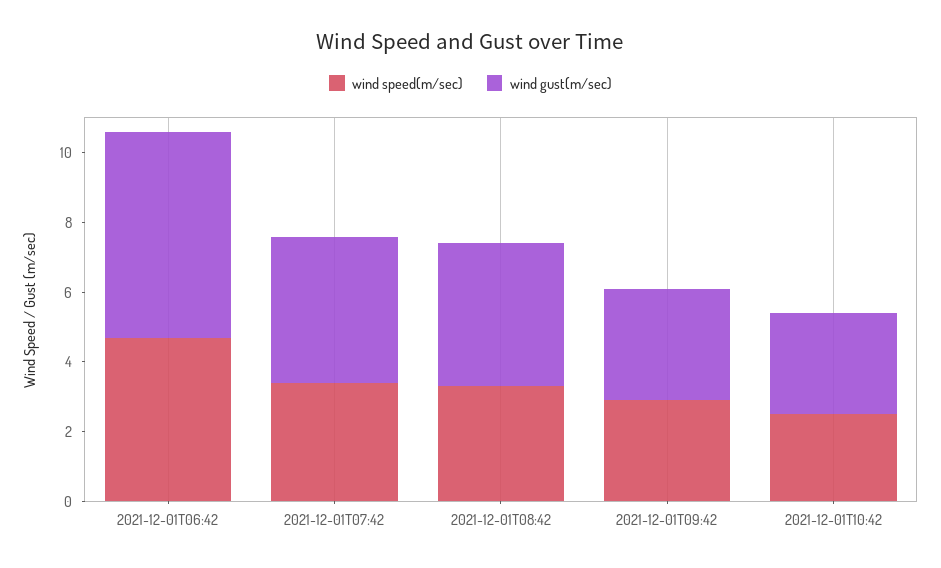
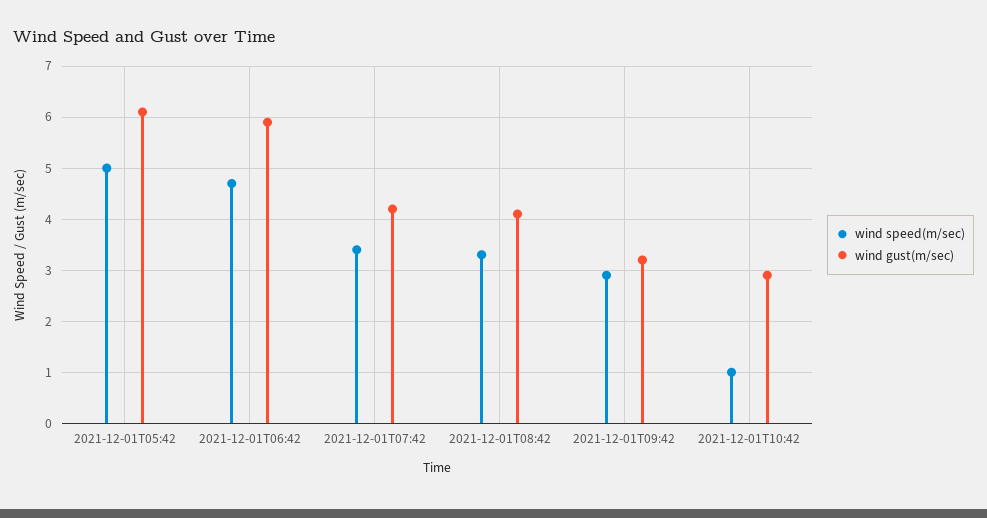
  {
    "wind speed(m/sec)": {
      "2021-12-01T06:42": 4.5,
      "2021-12-01T07:42": 3.5,
      "2021-12-01T08:42": 3.5,
      "2021-12-01T09:42": 3,
-     "2021-12-01T10:42": 2.5
+     "2021-12-01T10:42": 1,
+     "2021-12-01T05:42": 5
    },
    "wind gust(m/sec)": {
      "2021-12-01T06:42": 6,
      "2021-12-01T07:42": 4,
      "2021-12-01T08:42": 4,
      "2021-12-01T09:42": 3,
-     "2021-12-01T10:42": 3
+     "2021-12-01T10:42": 3,
+     "2021-12-01T05:42": 6
    }
  }

